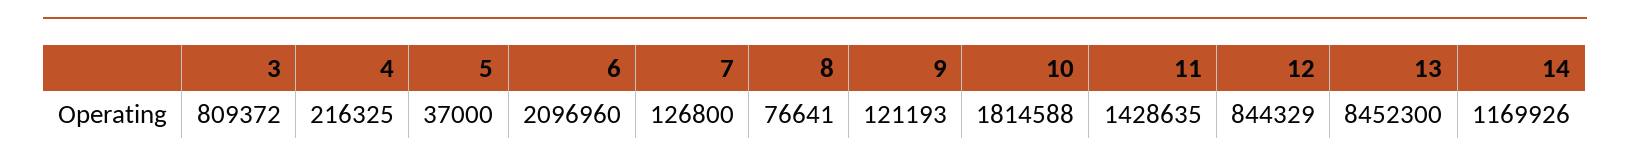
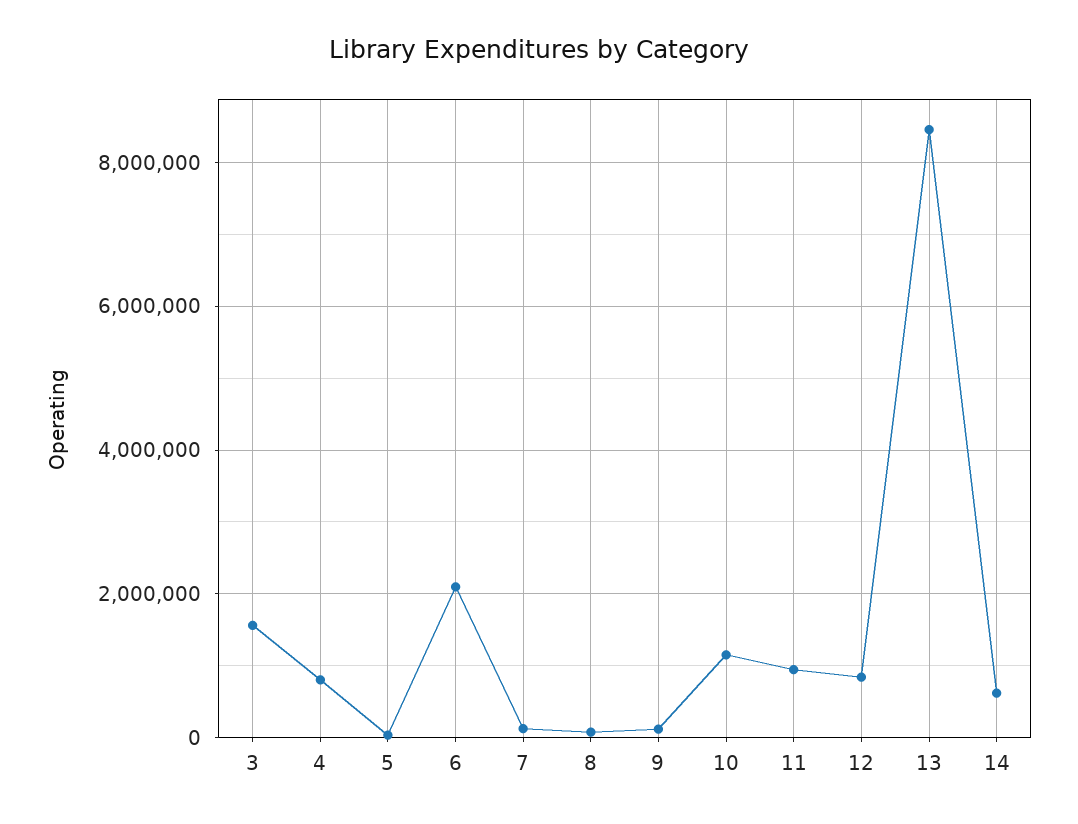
  {
-   "3": 809372,
+   "3": 1600000,
-   "4": 216325,
+   "4": 800000,
    "5": 37000,
    "6": 2096960,
    "7": 126800,
    "8": 76641,
    "9": 121193,
-   "10": 1814588,
+   "10": 1200000,
-   "11": 1428635,
+   "11": 1000000,
    "12": 844329,
    "13": 8452300,
-   "14": 1169926
+   "14": 600000
  }

